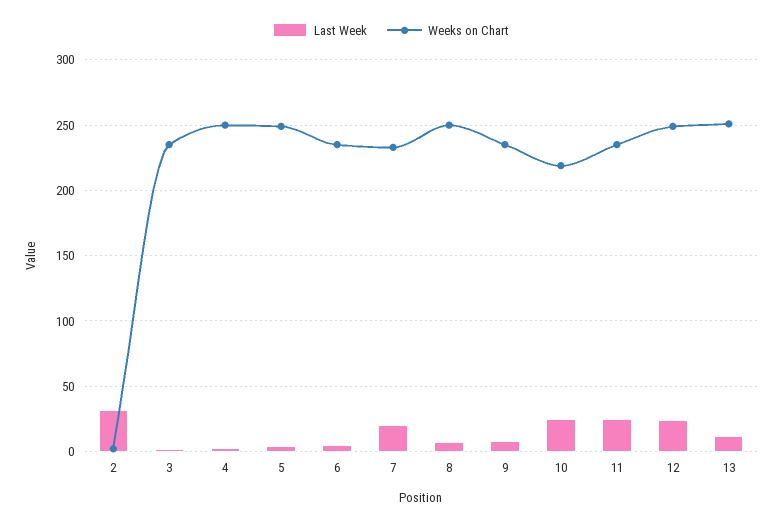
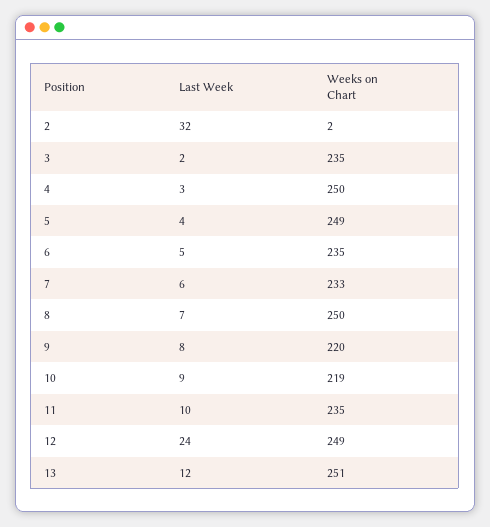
  {
    "Last Week": {
      "2": 32,
      "3": 2,
      "4": 3,
      "5": 4,
      "6": 5,
-     "7": 20,
+     "7": 6,
      "8": 7,
      "9": 8,
-     "10": 25,
+     "10": 9,
-     "11": 25,
+     "11": 10,
      "12": 24,
      "13": 12
    },
    "Weeks on Chart": {
      "2": 2,
      "3": 235,
      "4": 250,
      "5": 249,
      "6": 235,
      "7": 233,
      "8": 250,
-     "9": 235,
+     "9": 220,
      "10": 219,
      "11": 235,
      "12": 249,
      "13": 251
    }
  }

